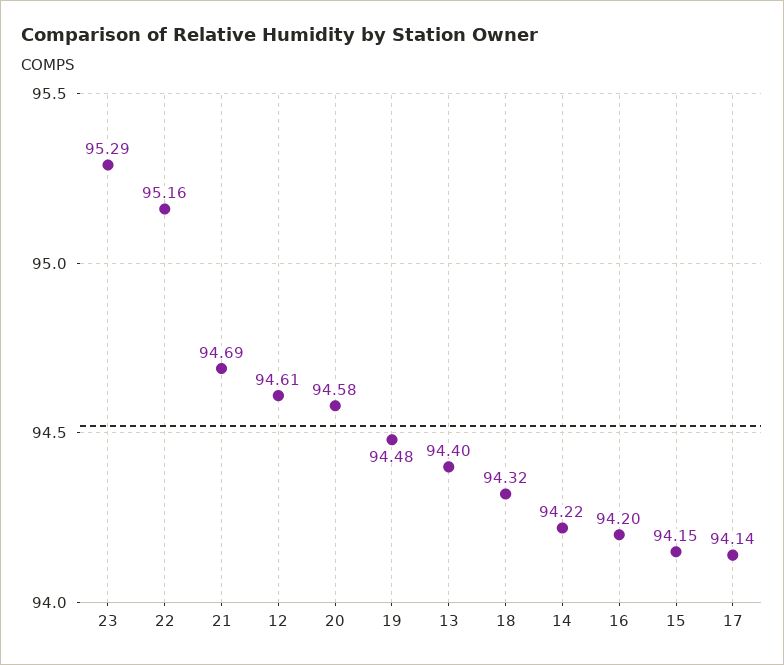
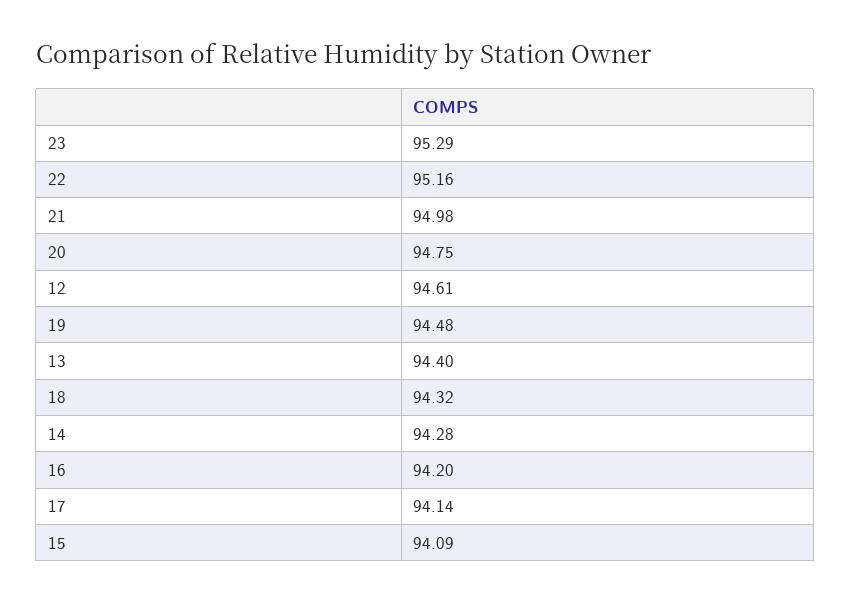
  {
    "23": 95.29,
    "22": 95.16,
-   "21": 94.69,
+   "21": 94.98,
    "12": 94.61,
-   "20": 94.58,
+   "20": 94.75,
    "19": 94.48,
    "13": 94.4,
    "18": 94.32,
-   "14": 94.22,
+   "14": 94.28,
    "16": 94.2,
-   "15": 94.15,
+   "15": 94.09,
    "17": 94.14
  }

